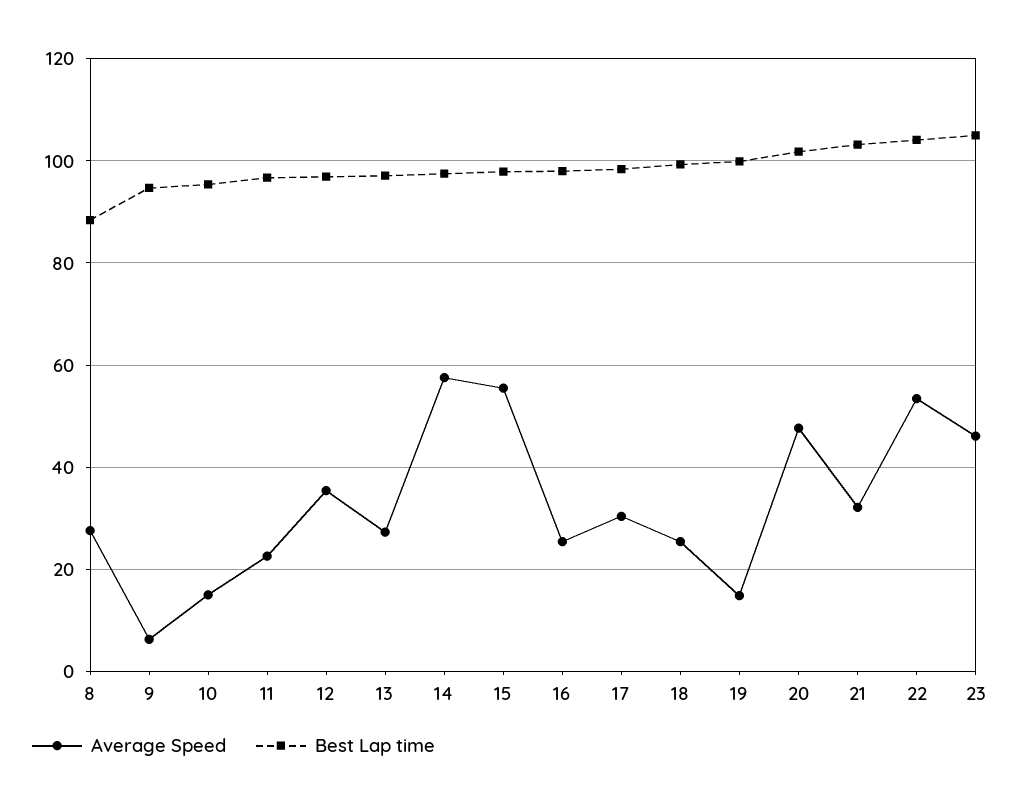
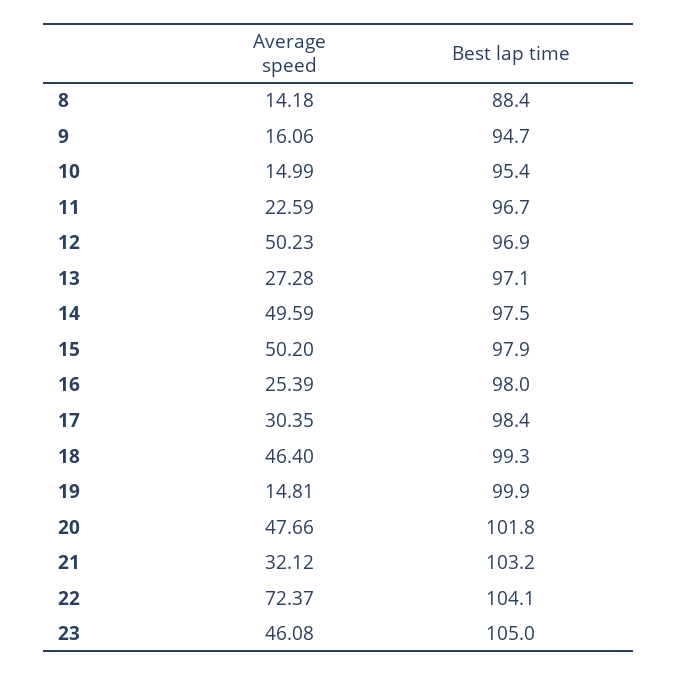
  {
    "Average Speed": {
-     "8": 28,
+     "8": 14.18,
-     "9": 6,
+     "9": 16.06,
      "10": 14.99,
      "11": 22.59,
-     "12": 36,
+     "12": 50.23,
      "13": 27.28,
-     "14": 58,
+     "14": 49.59,
-     "15": 56,
+     "15": 50.2,
      "16": 25.39,
      "17": 30.35,
-     "18": 26,
+     "18": 46.4,
      "19": 14.81,
      "20": 47.66,
      "21": 32.12,
-     "22": 54,
+     "22": 72.37,
      "23": 46.08
    },
    "Best Lap time": {
      "8": 88.4,
      "9": 94.7,
      "10": 95.4,
      "11": 96.7,
      "12": 96.9,
      "13": 97.1,
      "14": 97.5,
      "15": 97.9,
      "16": 98,
      "17": 98.4,
      "18": 99.3,
      "19": 99.9,
      "20": 101.8,
      "21": 103.2,
      "22": 104.1,
      "23": 105
    }
  }

